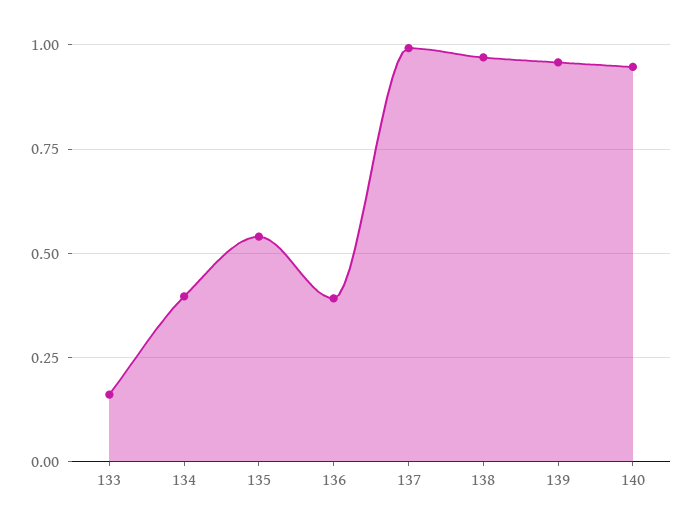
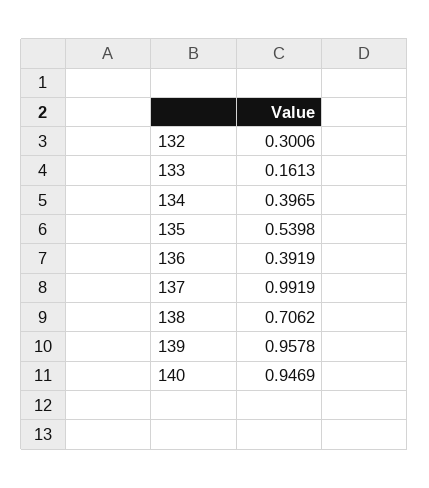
  {
    "133": 0.1613,
    "134": 0.3965,
    "135": 0.5398,
    "136": 0.3919,
    "137": 0.9919,
-   "138": 0.975,
+   "138": 0.7062,
    "139": 0.9578,
-   "140": 0.9469
+   "140": 0.9469,
+   "132": 0.3006
  }

